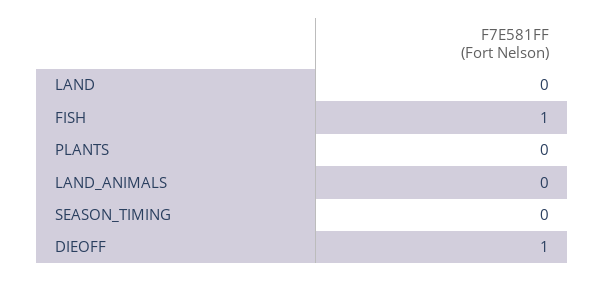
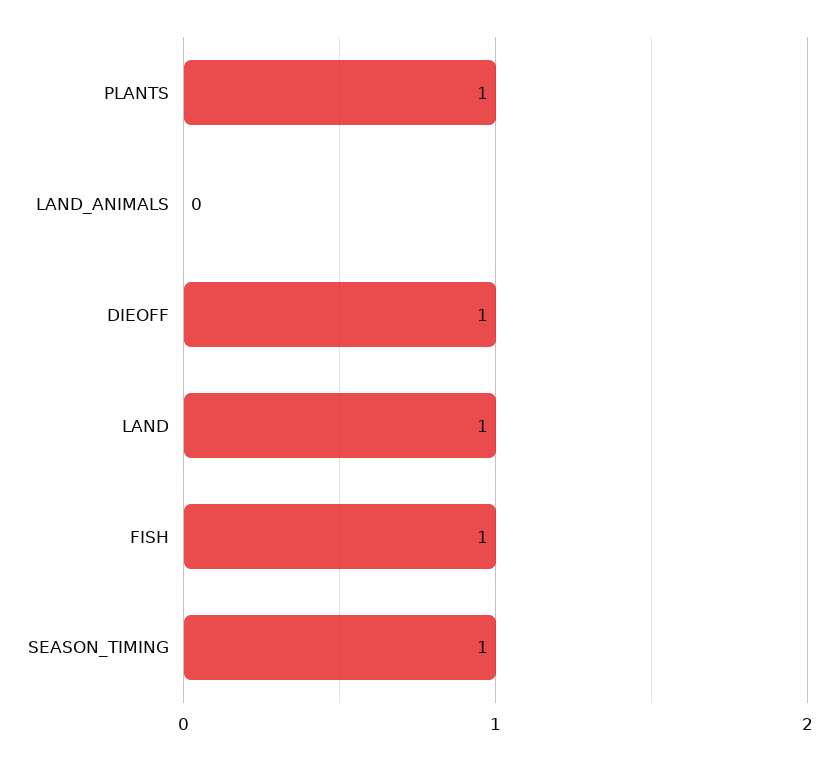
  {
-   "LAND": 0,
+   "LAND": 1,
    "FISH": 1,
-   "PLANTS": 0,
+   "PLANTS": 1,
    "LAND_ANIMALS": 0,
-   "SEASON_TIMING": 0,
+   "SEASON_TIMING": 1,
    "DIEOFF": 1
  }

